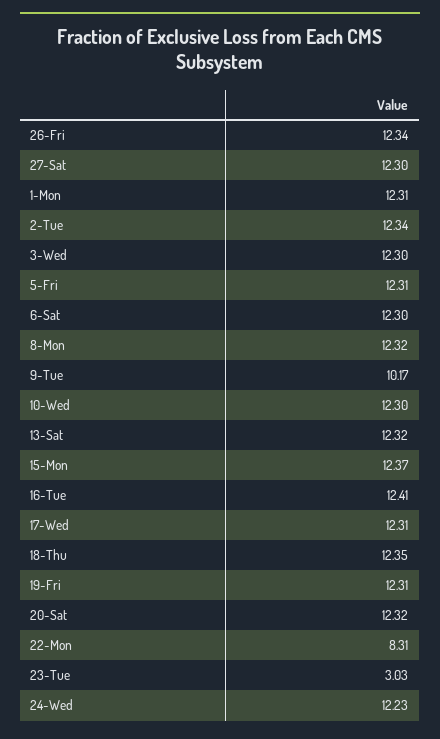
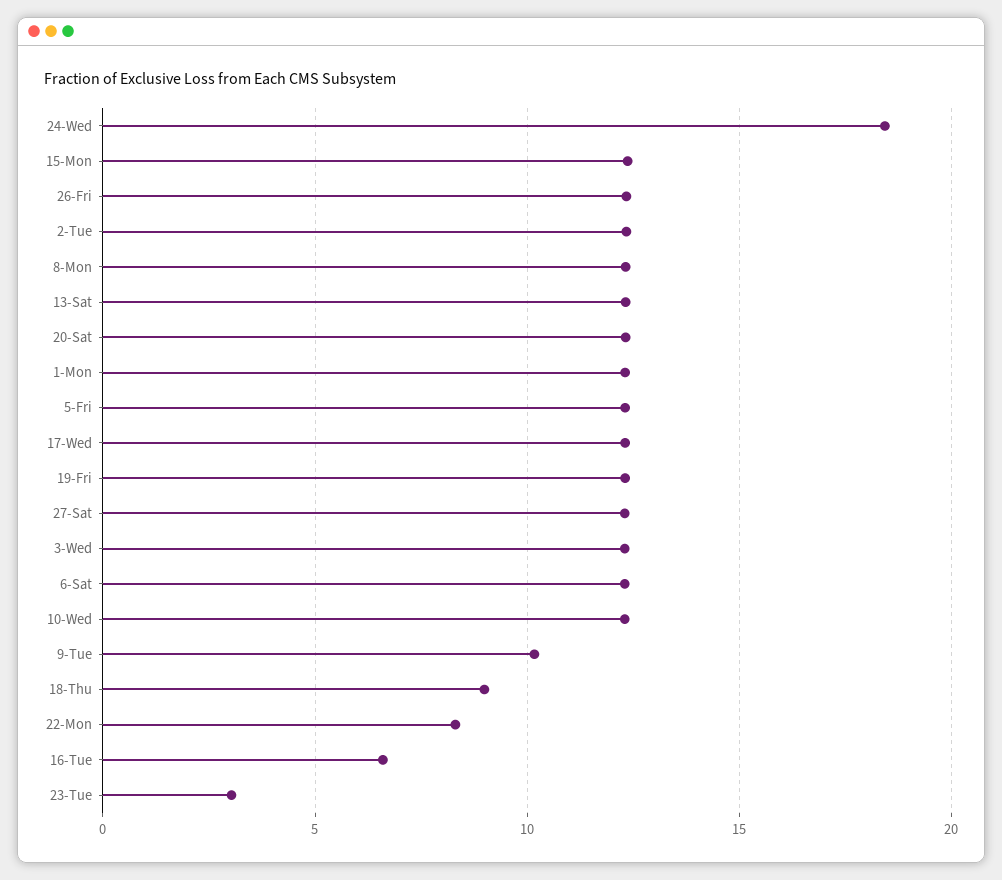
  {
    "26-Fri": 12.34,
    "27-Sat": 12.3,
    "1-Mon": 12.31,
    "2-Tue": 12.34,
    "3-Wed": 12.3,
    "5-Fri": 12.31,
    "6-Sat": 12.3,
    "8-Mon": 12.32,
    "9-Tue": 10.17,
    "10-Wed": 12.3,
    "13-Sat": 12.32,
    "15-Mon": 12.37,
-   "16-Tue": 12.41,
+   "16-Tue": 6.5,
    "17-Wed": 12.31,
-   "18-Thu": 12.35,
+   "18-Thu": 9,
    "19-Fri": 12.31,
    "20-Sat": 12.32,
    "22-Mon": 8.31,
    "23-Tue": 3.03,
-   "24-Wed": 12.23
+   "24-Wed": 18.5
  }

